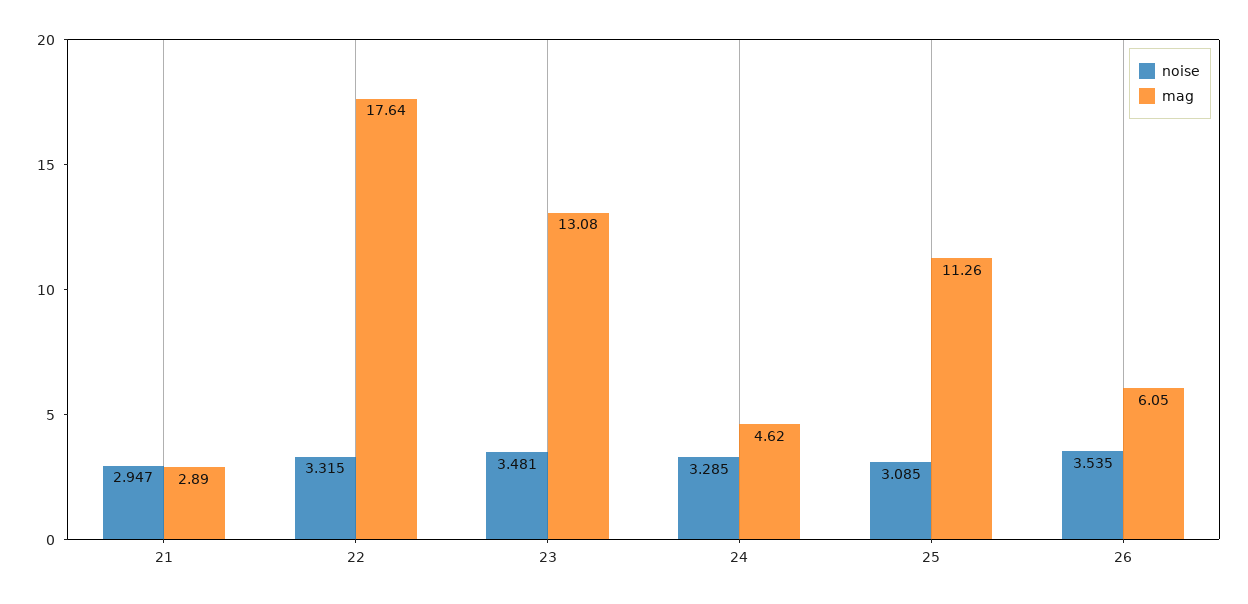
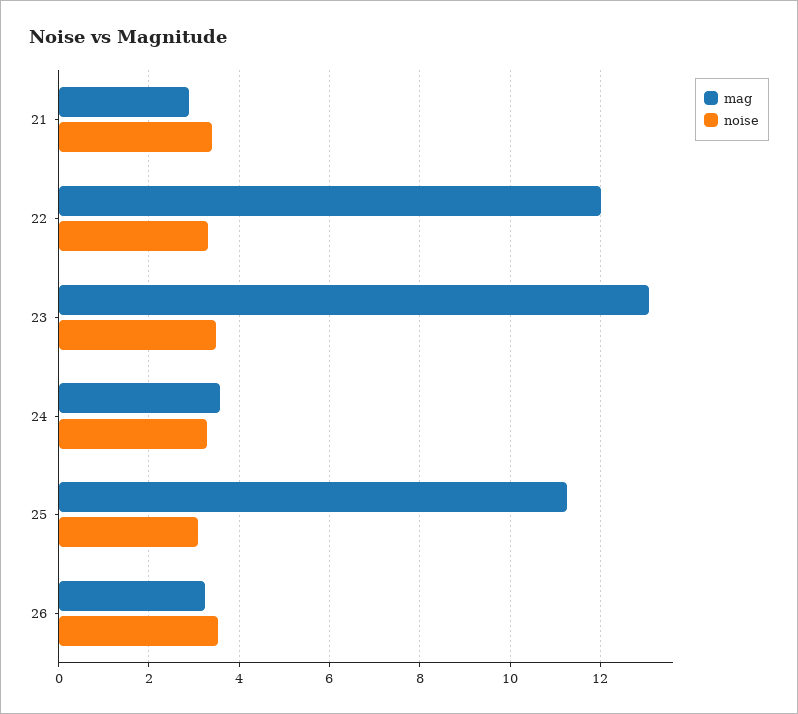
  {
    "noise": {
-     "21": 2.947,
+     "21": 3.4,
      "22": 3.315,
      "23": 3.481,
      "24": 3.285,
      "25": 3.085,
      "26": 3.535
    },
    "mag": {
      "21": 2.89,
-     "22": 17.64,
+     "22": 12,
      "23": 13.08,
-     "24": 4.62,
+     "24": 3.6,
      "25": 11.26,
-     "26": 6.05
+     "26": 3.2
    }
  }

